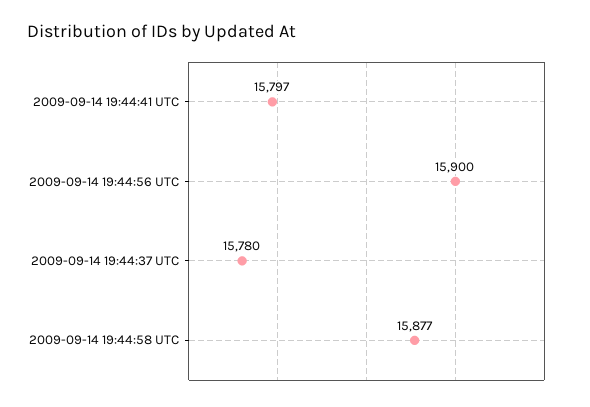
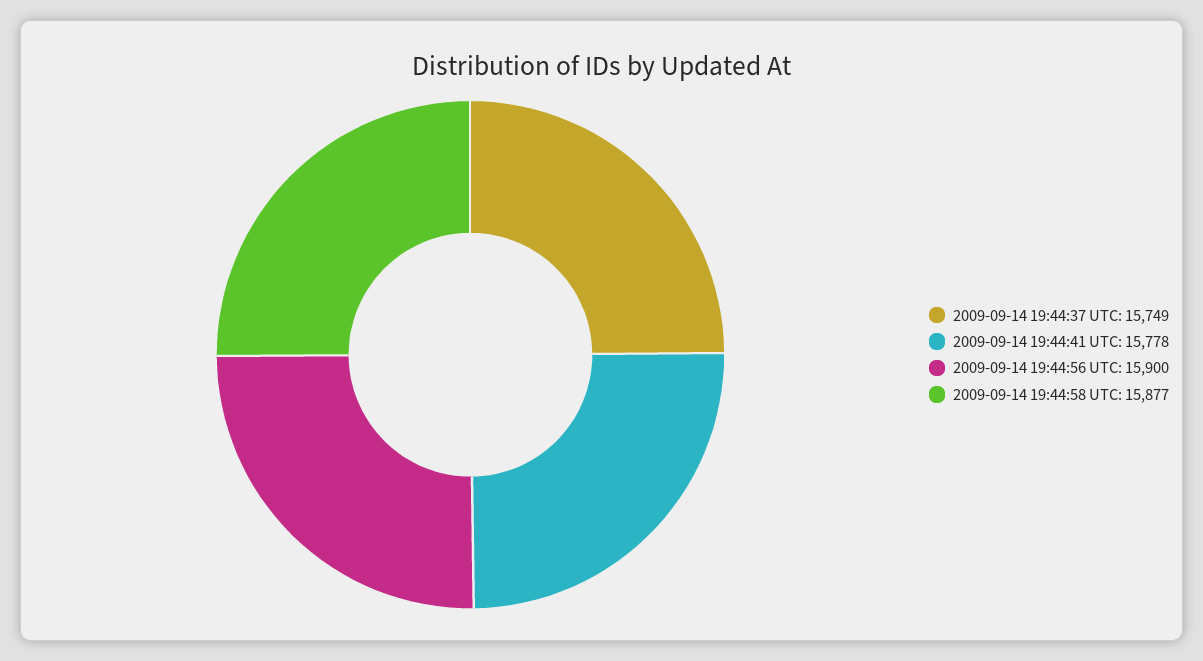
  {
-   "2009-09-14 19:44:41 UTC": 15797,
+   "2009-09-14 19:44:41 UTC": 15778,
    "2009-09-14 19:44:56 UTC": 15900,
-   "2009-09-14 19:44:37 UTC": 15780,
+   "2009-09-14 19:44:37 UTC": 15749,
    "2009-09-14 19:44:58 UTC": 15877
  }

